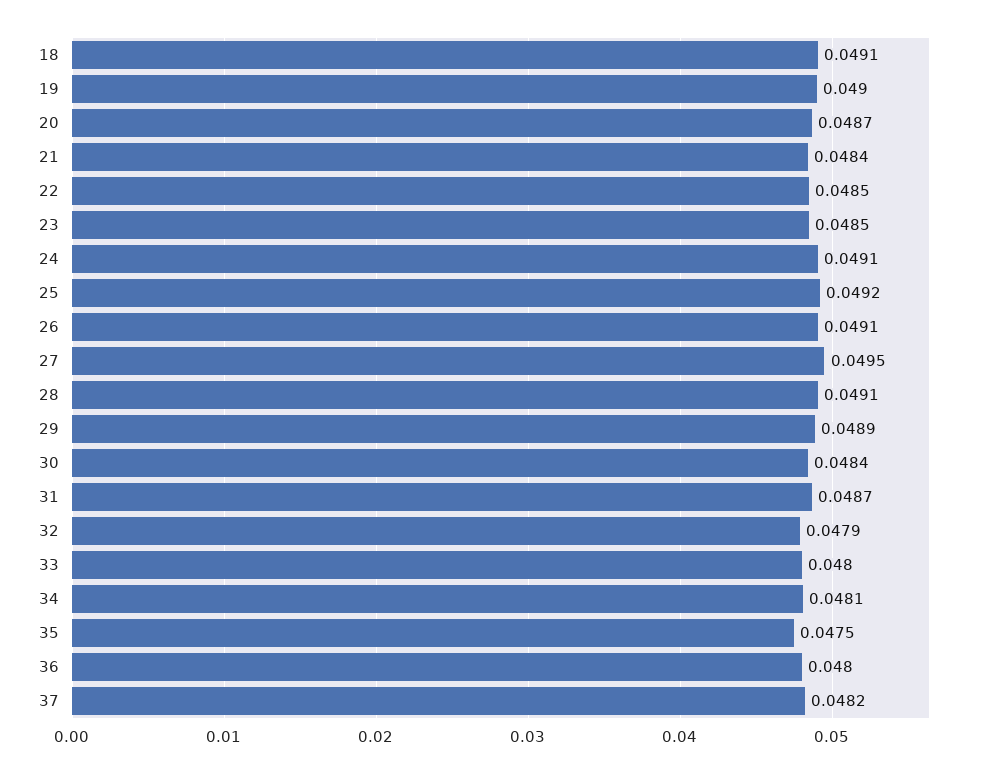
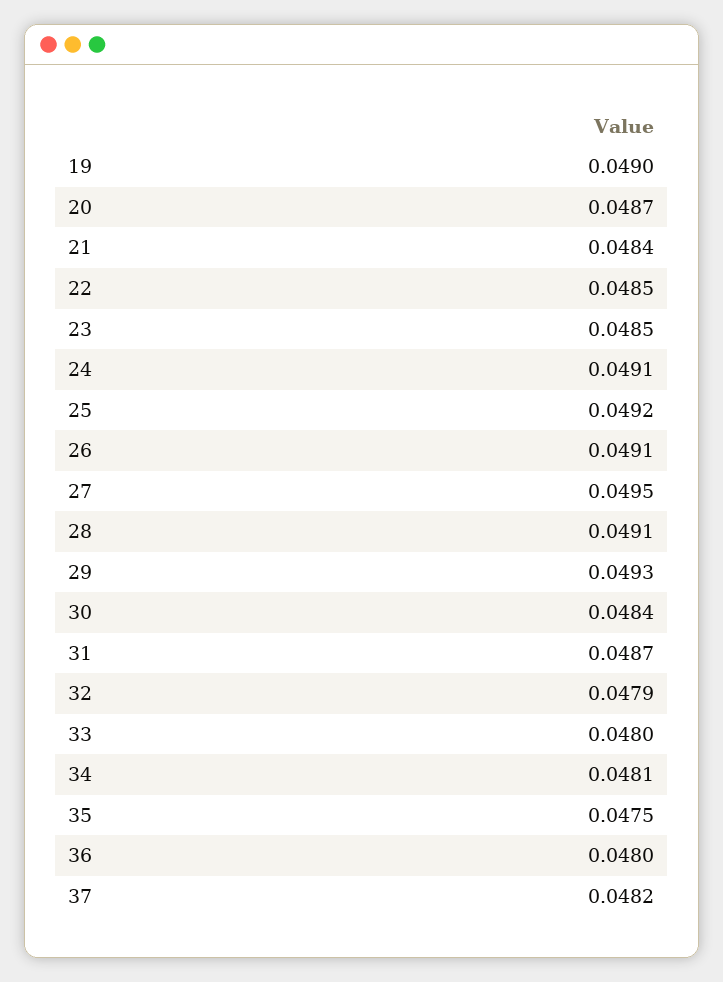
  {
-   "18": 0.0491,
    "19": 0.049,
    "20": 0.0487,
    "21": 0.0484,
    "22": 0.0485,
    "23": 0.0485,
    "24": 0.0491,
    "25": 0.0492,
    "26": 0.0491,
    "27": 0.0495,
    "28": 0.0491,
-   "29": 0.0489,
+   "29": 0.0493,
    "30": 0.0484,
    "31": 0.0487,
    "32": 0.0479,
    "33": 0.048,
    "34": 0.0481,
    "35": 0.0475,
    "36": 0.048,
    "37": 0.0482
  }

